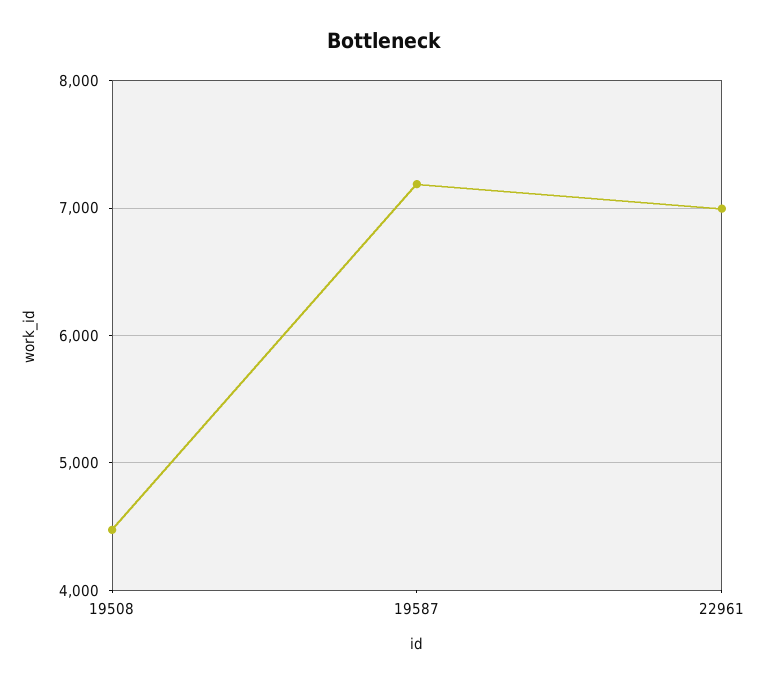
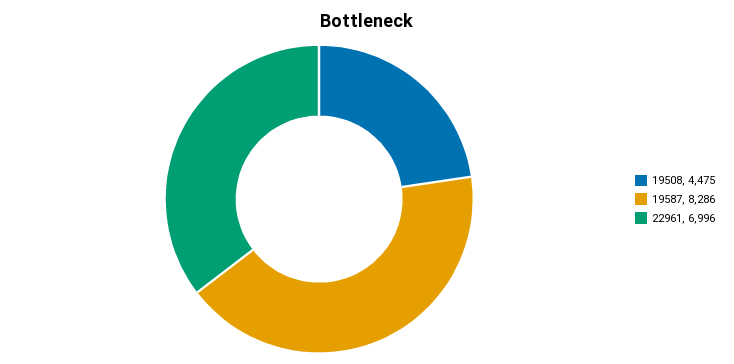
  {
    "19508": 4475,
-   "19587": 7200,
+   "19587": 8286,
    "22961": 6996
  }

